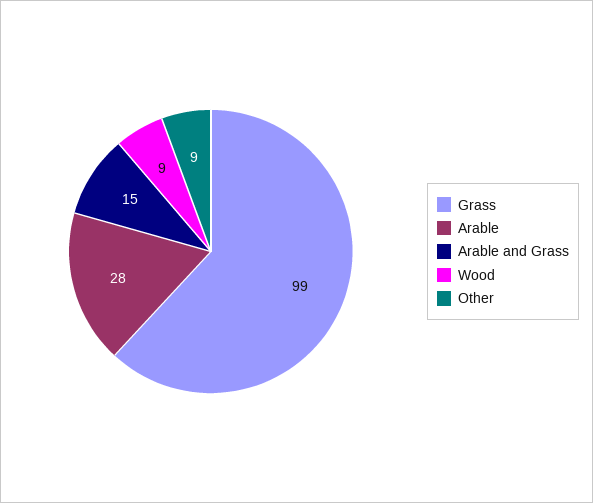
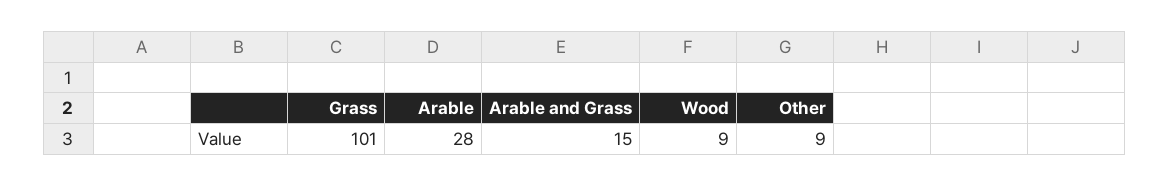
  {
-   "Grass": 99,
+   "Grass": 101,
    "Arable": 28,
    "Arable and Grass": 15,
    "Wood": 9,
    "Other": 9
  }

